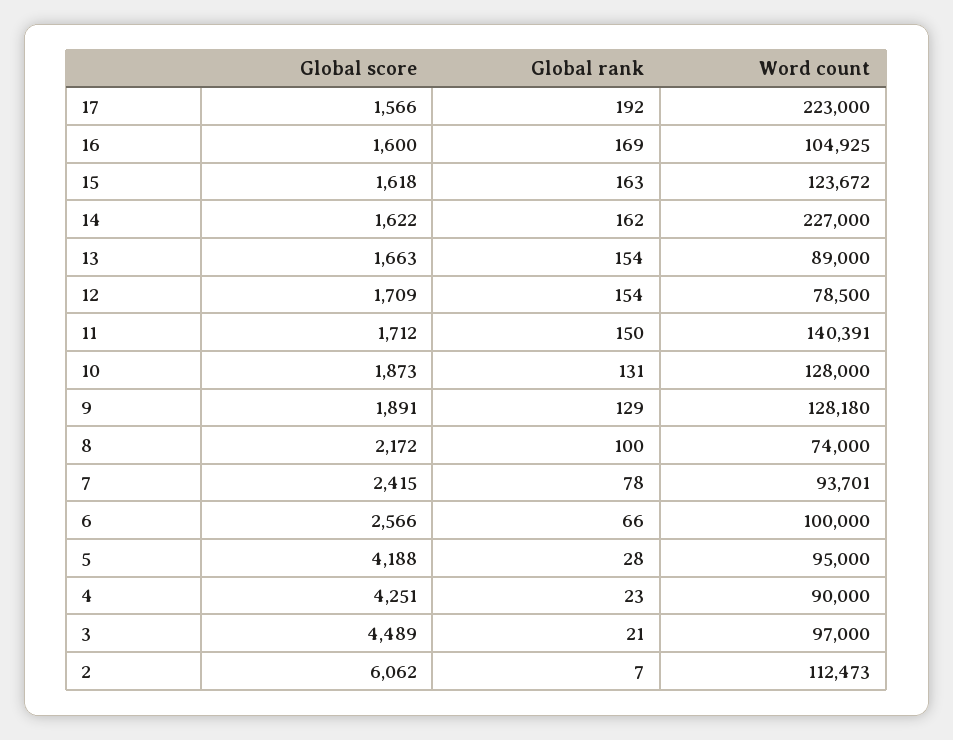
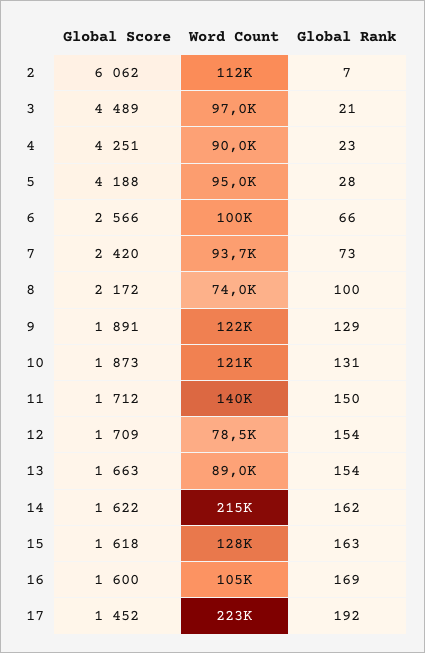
  {
    "Global score": {
-     "17": 1566,
+     "17": 1452,
      "16": 1600,
      "15": 1618,
      "14": 1622,
      "13": 1663,
      "12": 1709,
      "11": 1712,
      "10": 1873,
      "9": 1891,
      "8": 2172,
-     "7": 2415,
+     "7": 2420,
      "6": 2566,
      "5": 4188,
      "4": 4251,
      "3": 4489,
      "2": 6062
    },
    "Global rank": {
      "17": 192,
      "16": 169,
      "15": 163,
      "14": 162,
      "13": 154,
      "12": 154,
      "11": 150,
      "10": 131,
      "9": 129,
      "8": 100,
-     "7": 78,
+     "7": 73,
      "6": 66,
      "5": 28,
      "4": 23,
      "3": 21,
      "2": 7
    },
    "Word count": {
      "17": 223000,
      "16": 104925,
-     "15": 123672,
+     "15": 128000,
-     "14": 227000,
+     "14": 215000,
      "13": 89000,
      "12": 78500,
      "11": 140391,
-     "10": 128000,
+     "10": 121000,
-     "9": 128180,
+     "9": 122000,
      "8": 74000,
      "7": 93701,
      "6": 100000,
      "5": 95000,
      "4": 90000,
      "3": 97000,
      "2": 112473
    }
  }

